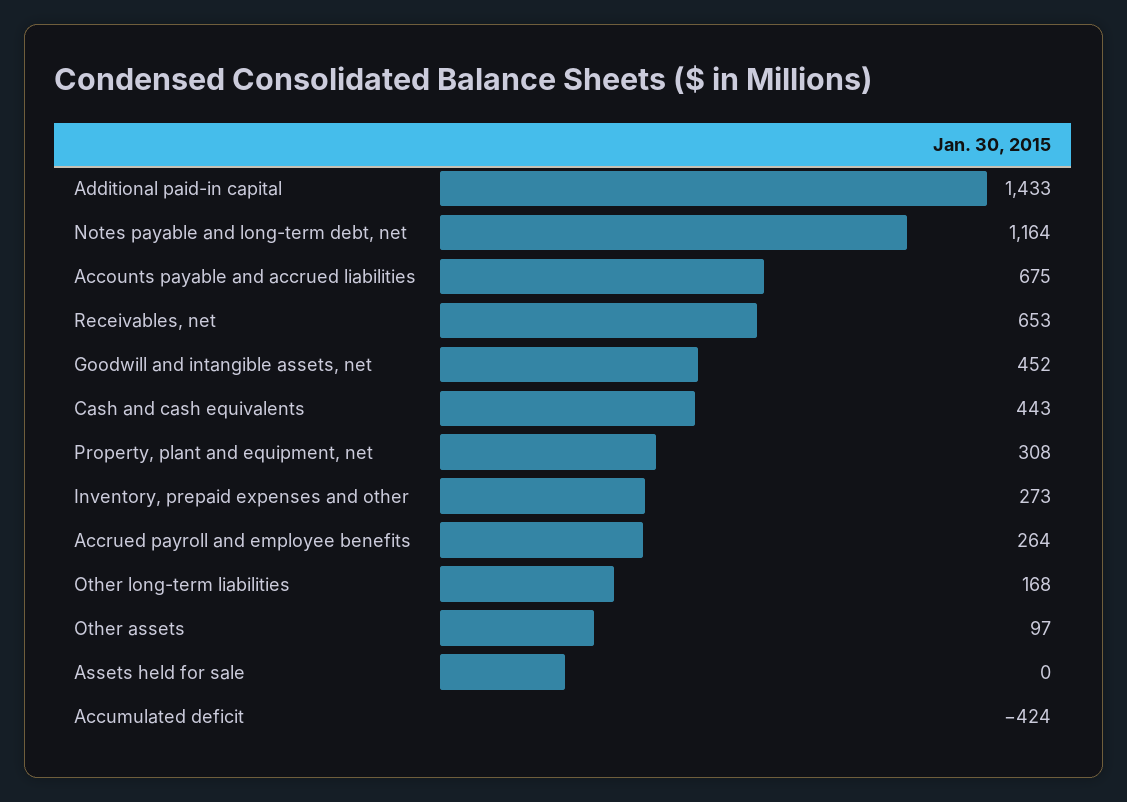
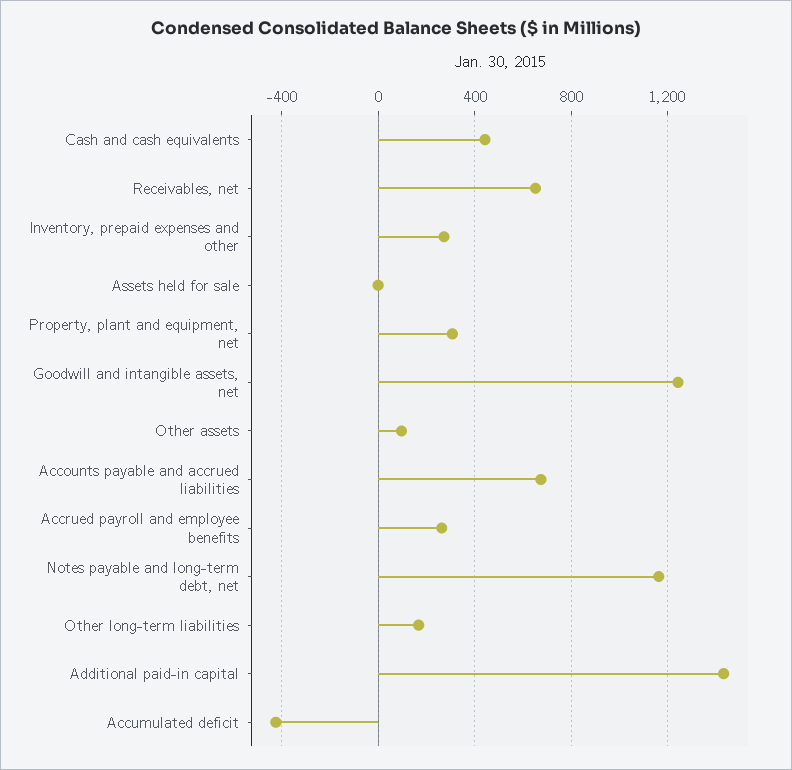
  {
    "Additional paid-in capital": 1433,
    "Notes payable and long-term debt, net": 1164,
    "Accounts payable and accrued liabilities": 675,
    "Receivables, net": 653,
-   "Goodwill and intangible assets, net": 452,
+   "Goodwill and intangible assets, net": 1250,
    "Cash and cash equivalents": 443,
    "Property, plant and equipment, net": 308,
    "Inventory, prepaid expenses and other": 273,
    "Accrued payroll and employee benefits": 264,
    "Other long-term liabilities": 168,
    "Other assets": 97,
    "Assets held for sale": 0,
    "Accumulated deficit": -424
  }

